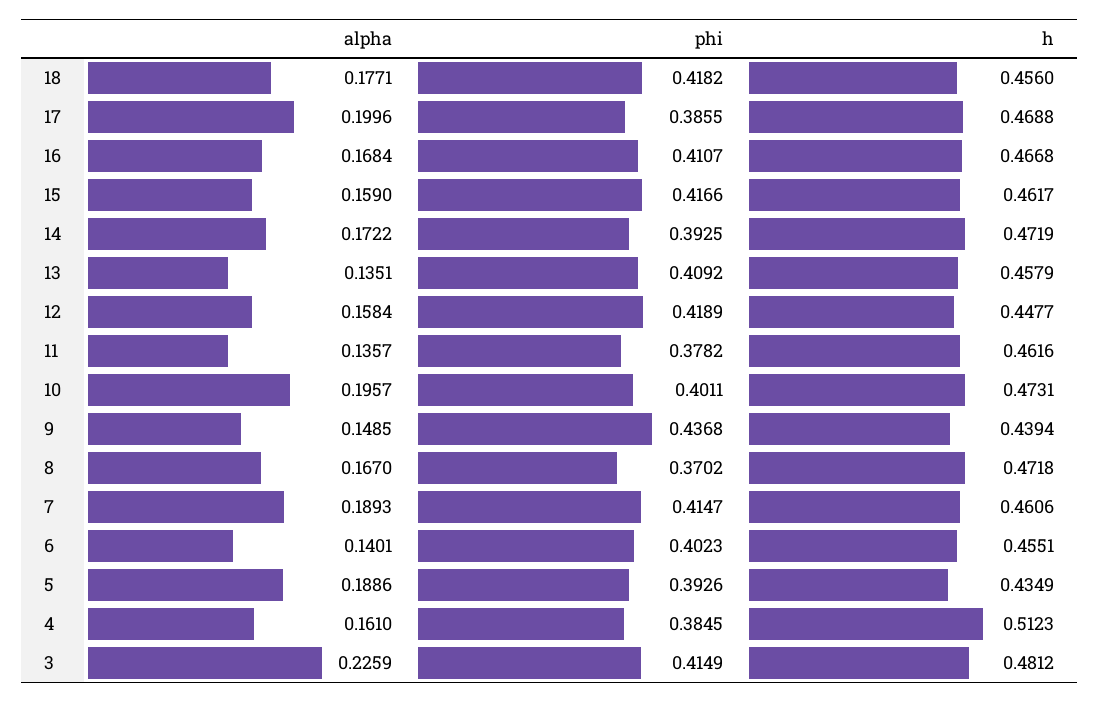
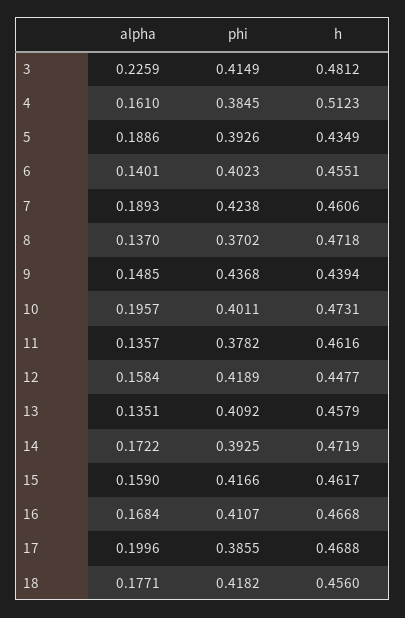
  {
    "alpha": {
      "18": 0.1771,
      "17": 0.1996,
      "16": 0.1684,
      "15": 0.159,
      "14": 0.1722,
      "13": 0.1351,
      "12": 0.1584,
      "11": 0.1357,
      "10": 0.1957,
      "9": 0.1485,
-     "8": 0.167,
+     "8": 0.137,
      "7": 0.1893,
      "6": 0.1401,
      "5": 0.1886,
      "4": 0.161,
      "3": 0.2259
    },
    "phi": {
      "18": 0.4182,
      "17": 0.3855,
      "16": 0.4107,
      "15": 0.4166,
      "14": 0.3925,
      "13": 0.4092,
      "12": 0.4189,
      "11": 0.3782,
      "10": 0.4011,
      "9": 0.4368,
      "8": 0.3702,
-     "7": 0.4147,
+     "7": 0.4238,
      "6": 0.4023,
      "5": 0.3926,
      "4": 0.3845,
      "3": 0.4149
    },
    "h": {
      "18": 0.456,
      "17": 0.4688,
      "16": 0.4668,
      "15": 0.4617,
      "14": 0.4719,
      "13": 0.4579,
      "12": 0.4477,
      "11": 0.4616,
      "10": 0.4731,
      "9": 0.4394,
      "8": 0.4718,
      "7": 0.4606,
      "6": 0.4551,
      "5": 0.4349,
      "4": 0.5123,
      "3": 0.4812
    }
  }

